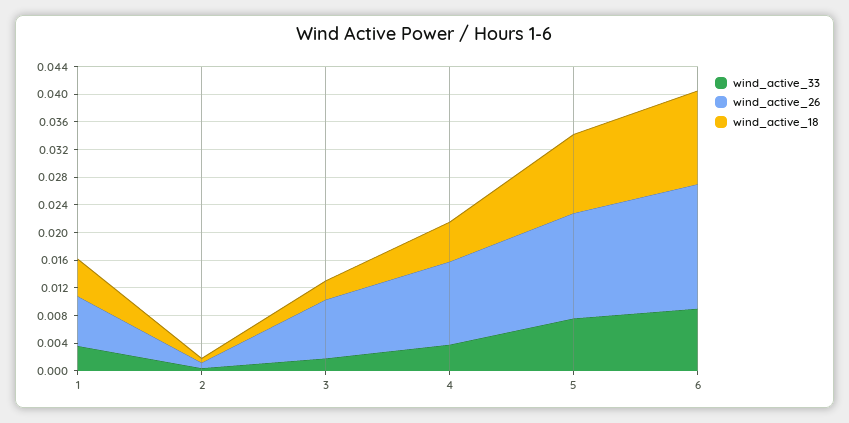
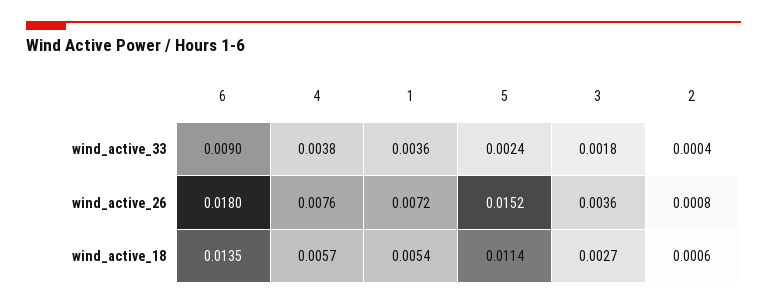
  {
    "wind_active_33": {
      "1": 0.0036,
      "2": 0.0004,
      "3": 0.0018,
      "4": 0.0038,
-     "5": 0.008,
+     "5": 0.0024,
      "6": 0.009
    },
    "wind_active_26": {
      "1": 0.0072,
      "2": 0.0008,
-     "3": 0.008,
+     "3": 0.0036,
-     "4": 0.012,
+     "4": 0.0076,
      "5": 0.0152,
      "6": 0.018
    },
    "wind_active_18": {
      "1": 0.0054,
      "2": 0.0006,
      "3": 0.0027,
      "4": 0.0057,
      "5": 0.0114,
      "6": 0.0135
    }
  }

